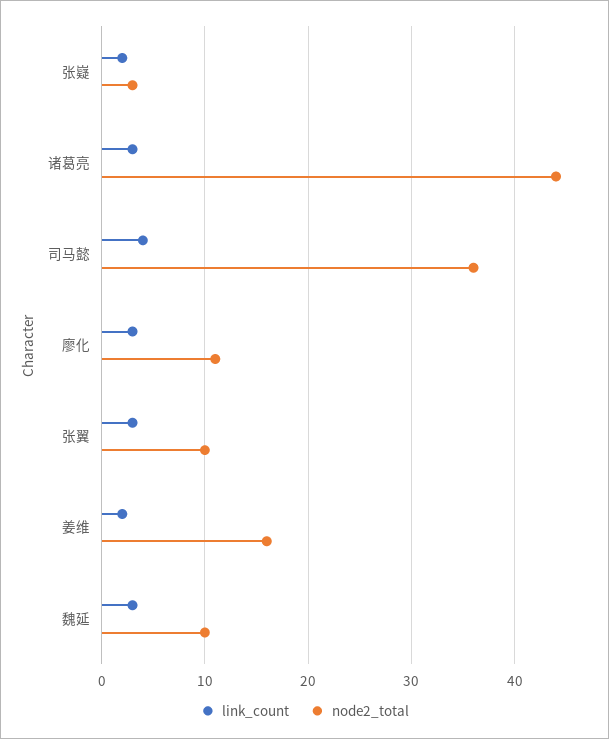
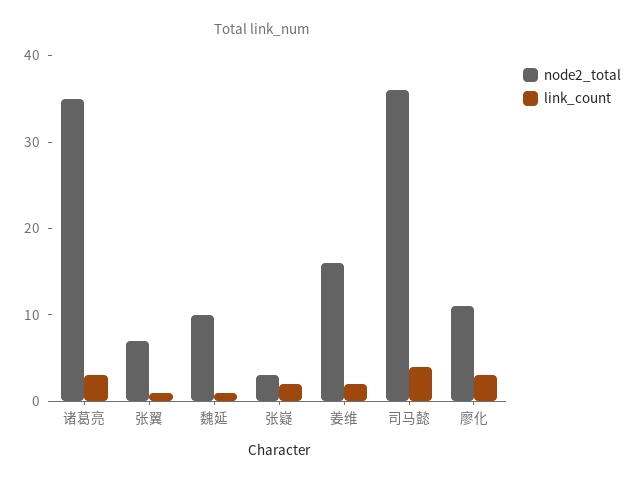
  {
    "link_count": {
      "张嶷": 2,
      "诸葛亮": 3,
      "司马懿": 4,
      "廖化": 3,
-     "张翼": 3,
+     "张翼": 1,
      "姜维": 2,
-     "魏延": 3
+     "魏延": 1
    },
    "node2_total": {
      "张嶷": 3,
-     "诸葛亮": 44,
+     "诸葛亮": 35,
      "司马懿": 36,
      "廖化": 11,
-     "张翼": 10,
+     "张翼": 7,
      "姜维": 16,
      "魏延": 10
    }
  }

